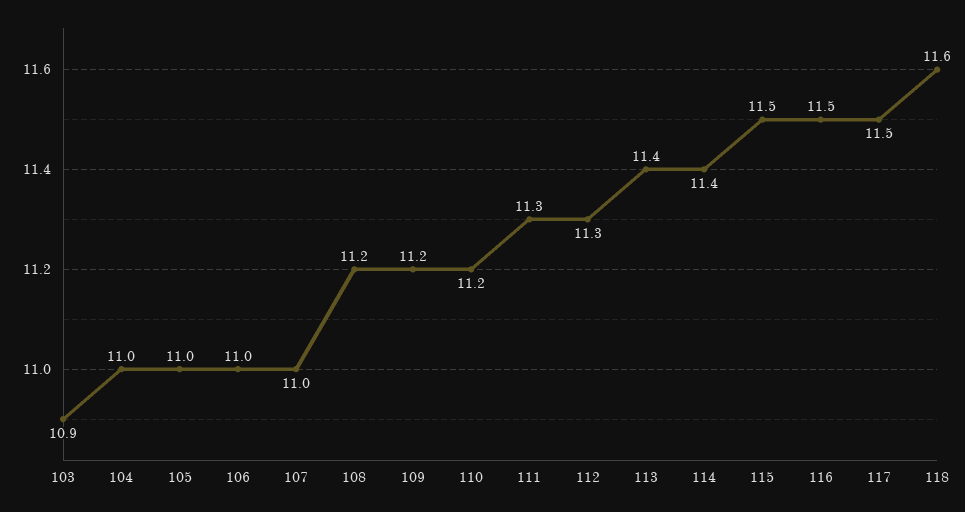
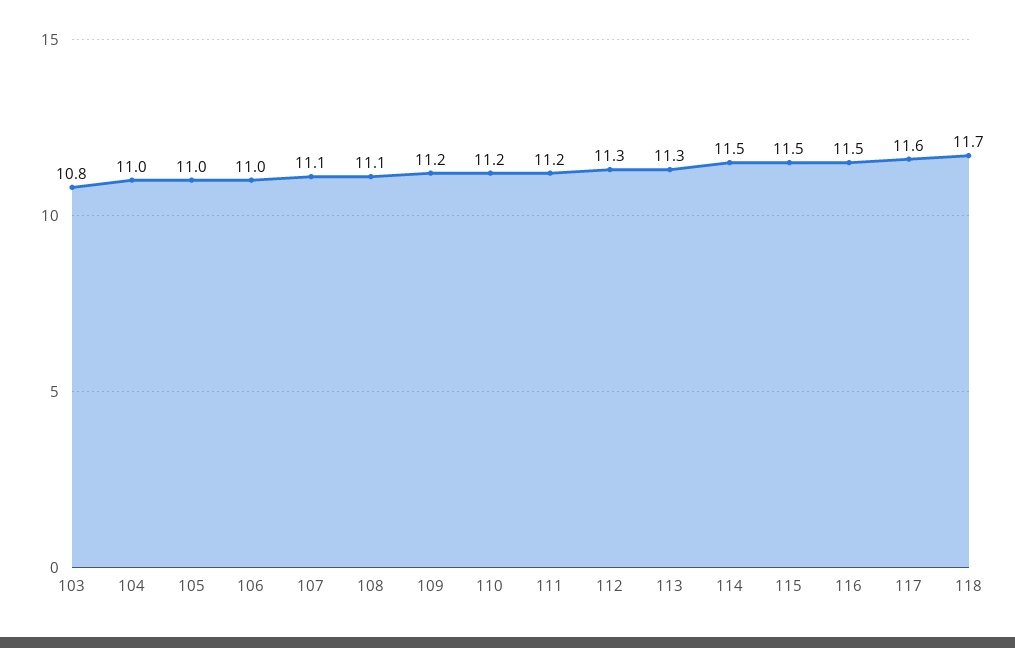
  {
-   "103": 10.9,
+   "103": 10.8,
    "104": 11,
    "105": 11,
    "106": 11,
-   "107": 11,
+   "107": 11.1,
-   "108": 11.2,
+   "108": 11.1,
    "109": 11.2,
    "110": 11.2,
-   "111": 11.3,
+   "111": 11.2,
    "112": 11.3,
-   "113": 11.4,
+   "113": 11.3,
-   "114": 11.4,
+   "114": 11.5,
    "115": 11.5,
    "116": 11.5,
-   "117": 11.5,
+   "117": 11.6,
-   "118": 11.6
+   "118": 11.7
  }

